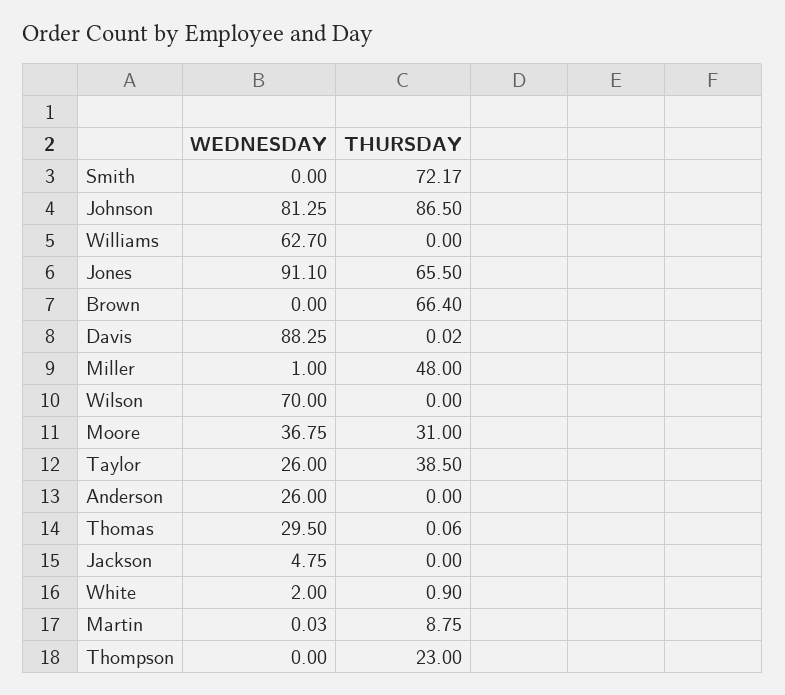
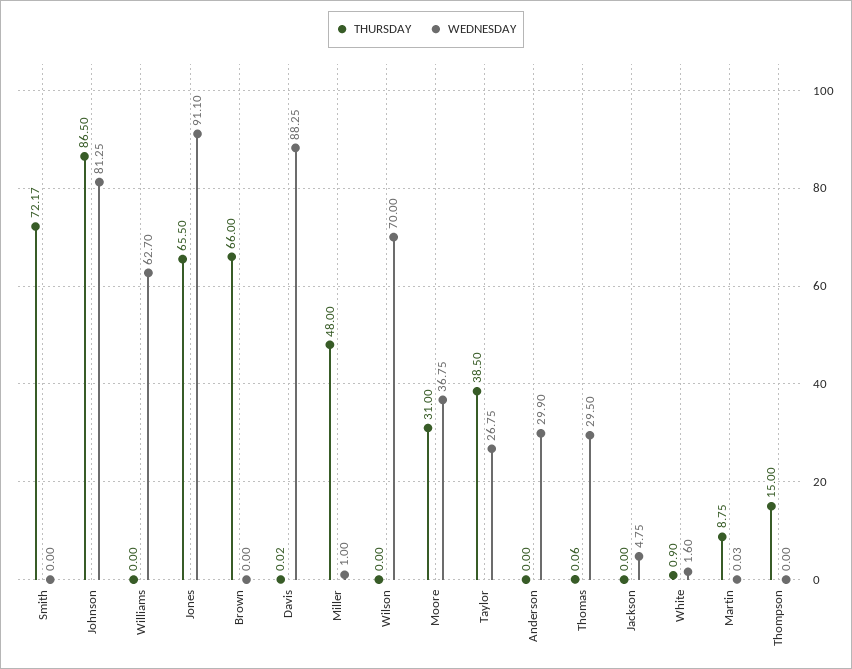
  {
    "WEDNESDAY": {
      "Smith": 0,
      "Johnson": 81.25,
      "Williams": 62.7,
      "Jones": 91.1,
      "Brown": 0,
      "Davis": 88.25,
      "Miller": 1,
      "Wilson": 70,
      "Moore": 36.75,
-     "Taylor": 26,
+     "Taylor": 26.75,
-     "Anderson": 26,
+     "Anderson": 29.9,
      "Thomas": 29.5,
      "Jackson": 4.75,
-     "White": 2,
+     "White": 1.6,
      "Martin": 0.03,
      "Thompson": 0
    },
    "THURSDAY": {
      "Smith": 72.17,
      "Johnson": 86.5,
      "Williams": 0,
      "Jones": 65.5,
-     "Brown": 66.4,
+     "Brown": 66,
      "Davis": 0.02,
      "Miller": 48,
      "Wilson": 0,
      "Moore": 31,
      "Taylor": 38.5,
      "Anderson": 0,
      "Thomas": 0.06,
      "Jackson": 0,
      "White": 0.9,
      "Martin": 8.75,
-     "Thompson": 23
+     "Thompson": 15
    }
  }

